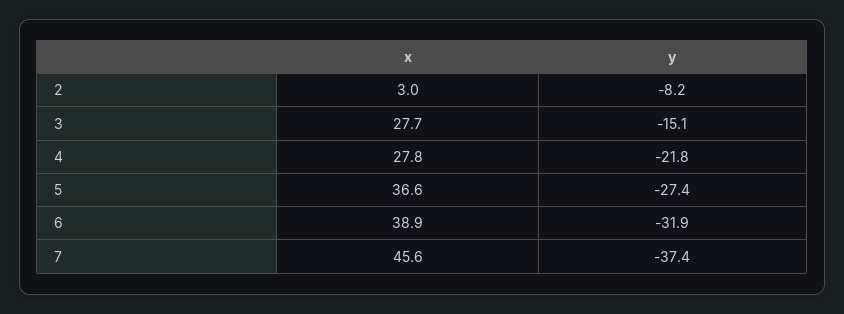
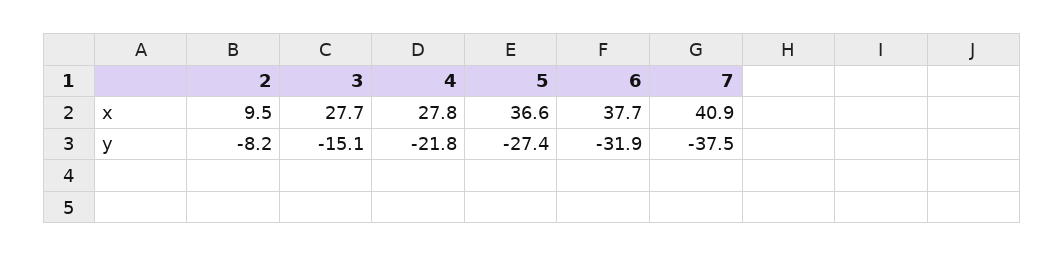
  {
    "x": {
-     "2": 3,
+     "2": 9.5,
      "3": 27.7,
      "4": 27.8,
      "5": 36.6,
-     "6": 38.9,
+     "6": 37.7,
-     "7": 45.6
+     "7": 40.9
    },
    "y": {
      "2": -8.2,
      "3": -15.1,
      "4": -21.8,
      "5": -27.4,
      "6": -31.9,
-     "7": -37.4
+     "7": -37.5
    }
  }

